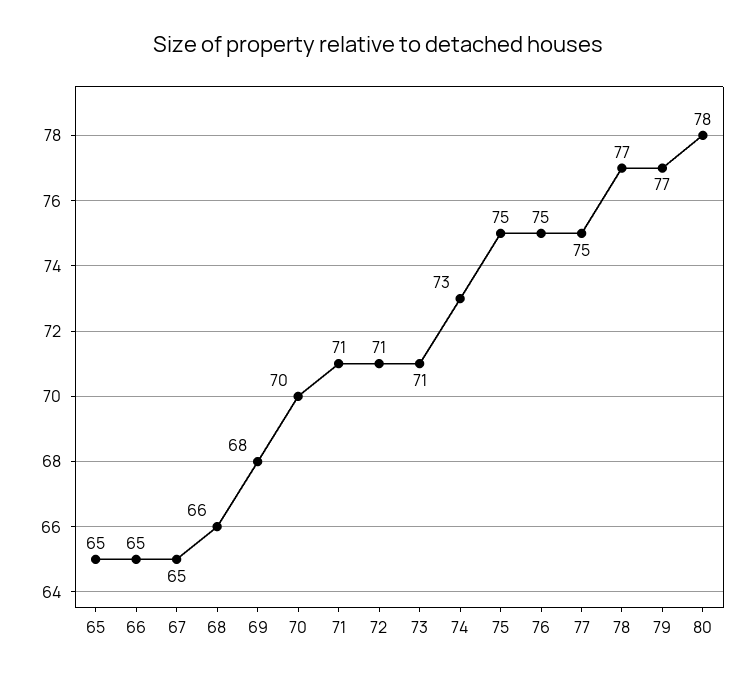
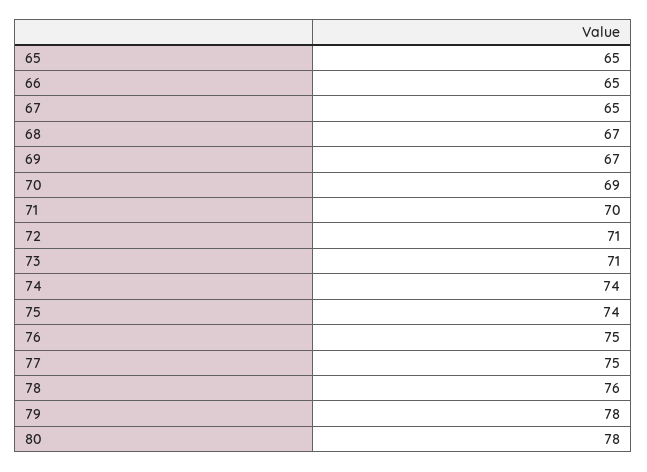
  {
    "65": 65,
    "66": 65,
    "67": 65,
-   "68": 66,
+   "68": 67,
-   "69": 68,
+   "69": 67,
-   "70": 70,
+   "70": 69,
-   "71": 71,
+   "71": 70,
    "72": 71,
    "73": 71,
-   "74": 73,
+   "74": 74,
-   "75": 75,
+   "75": 74,
    "76": 75,
    "77": 75,
-   "78": 77,
+   "78": 76,
-   "79": 77,
+   "79": 78,
    "80": 78
  }

